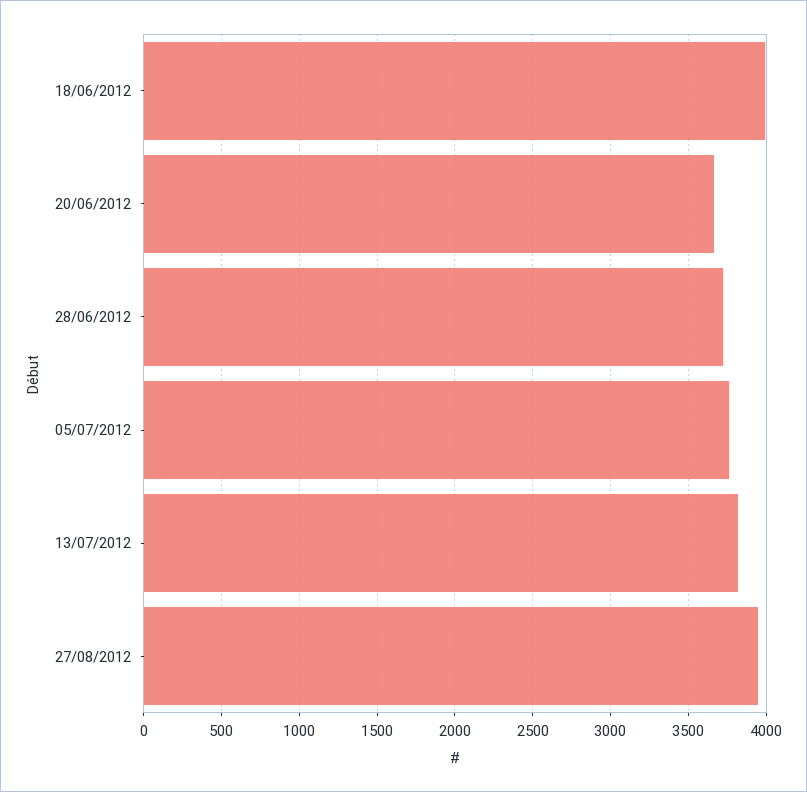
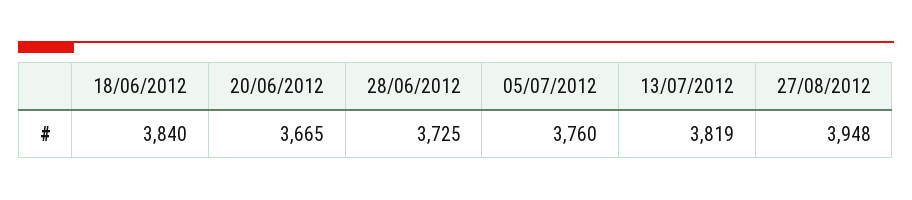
  {
-   "18/06/2012": 4000,
+   "18/06/2012": 3840,
    "20/06/2012": 3665,
    "28/06/2012": 3725,
    "05/07/2012": 3760,
    "13/07/2012": 3819,
    "27/08/2012": 3948
  }

